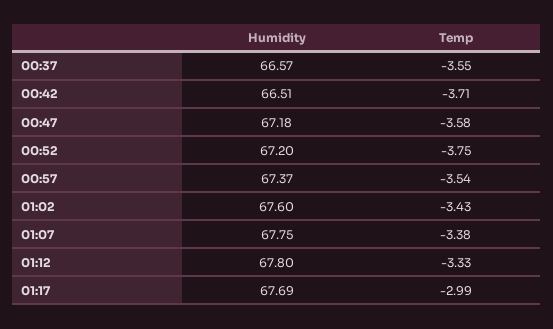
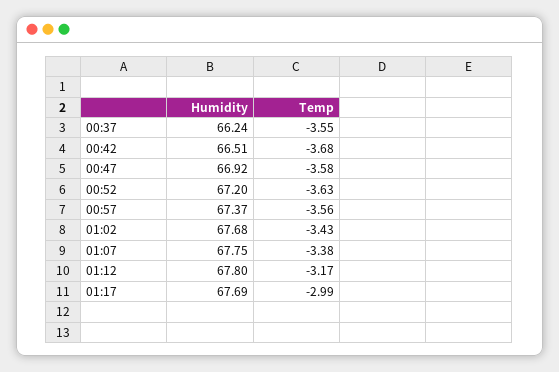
  {
    "Humidity": {
-     "00:37": 66.57,
+     "00:37": 66.24,
      "00:42": 66.51,
-     "00:47": 67.18,
+     "00:47": 66.92,
      "00:52": 67.2,
      "00:57": 67.37,
-     "01:02": 67.6,
+     "01:02": 67.68,
      "01:07": 67.75,
      "01:12": 67.8,
      "01:17": 67.69
    },
    "Temp": {
      "00:37": -3.55,
-     "00:42": -3.71,
+     "00:42": -3.68,
      "00:47": -3.58,
-     "00:52": -3.75,
+     "00:52": -3.63,
-     "00:57": -3.54,
+     "00:57": -3.56,
      "01:02": -3.43,
      "01:07": -3.38,
-     "01:12": -3.33,
+     "01:12": -3.17,
      "01:17": -2.99
    }
  }

